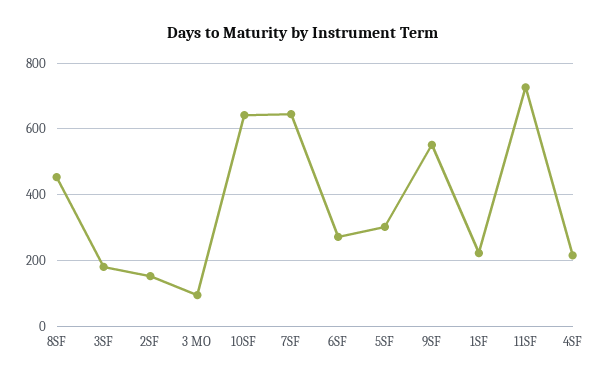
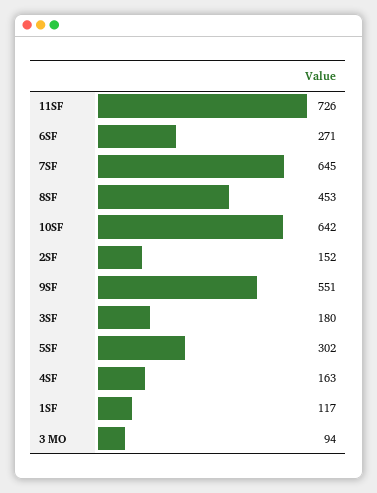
  {
    "8SF": 453,
    "3SF": 180,
    "2SF": 152,
    "3 MO": 94,
    "10SF": 642,
    "7SF": 645,
    "6SF": 271,
    "5SF": 302,
    "9SF": 551,
-   "1SF": 220,
+   "1SF": 117,
    "11SF": 726,
-   "4SF": 220
+   "4SF": 163
  }

